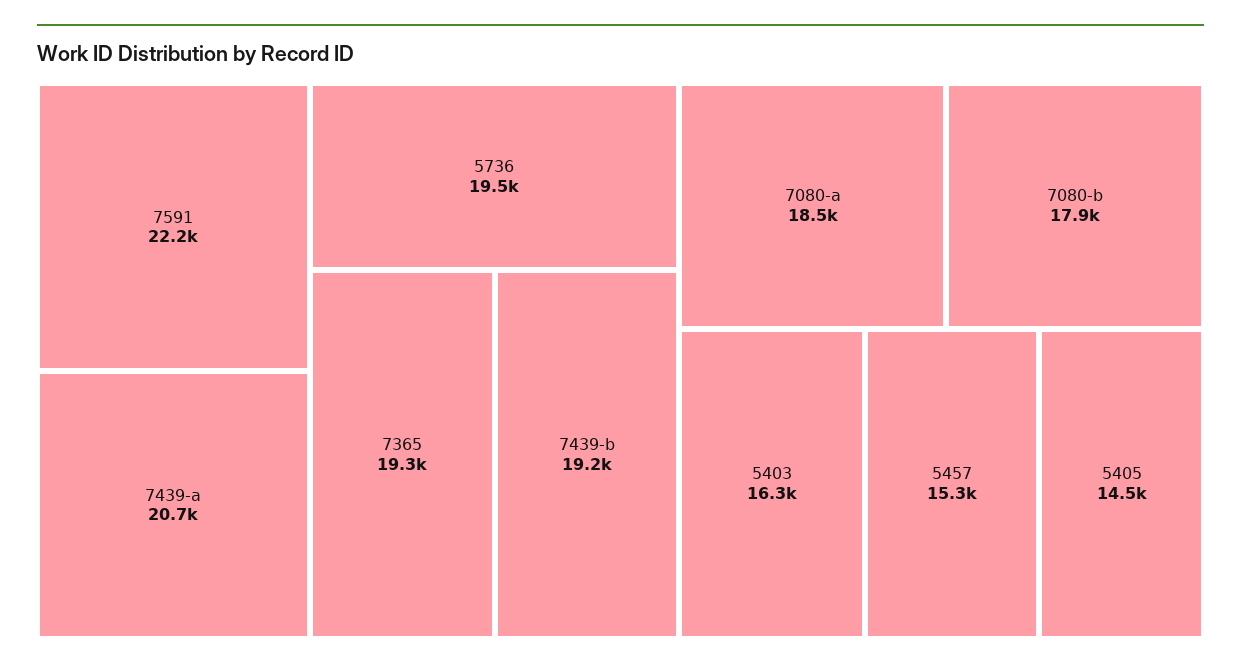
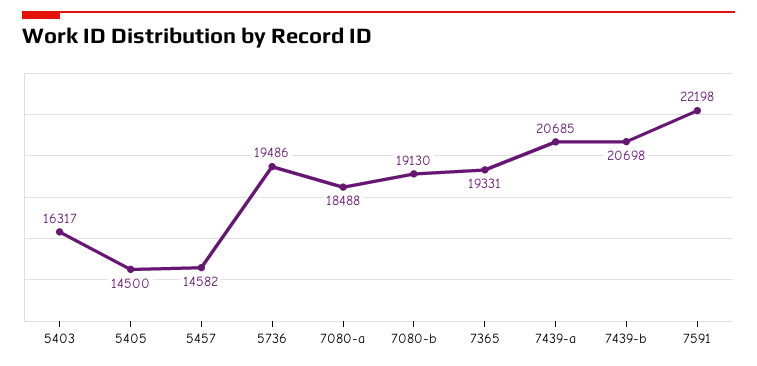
  {
    "7591": 22198,
    "7439-a": 20685,
    "5736": 19486,
    "7365": 19331,
-   "7439-b": 19200,
+   "7439-b": 20698,
    "7080-a": 18488,
-   "7080-b": 17900,
+   "7080-b": 19130,
    "5403": 16317,
-   "5457": 15300,
+   "5457": 14582,
    "5405": 14500
  }

